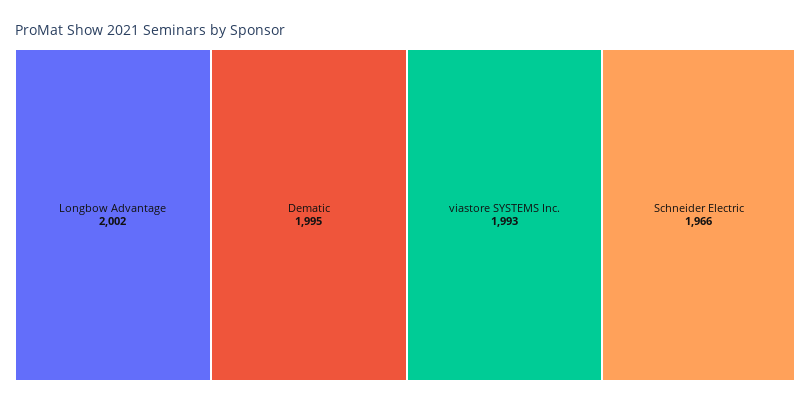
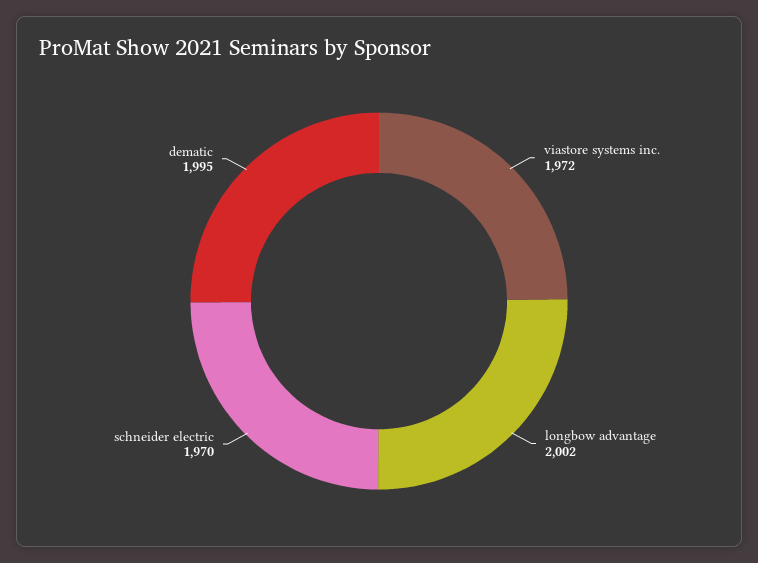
  {
    "Longbow Advantage": 2002,
    "Dematic": 1995,
-   "viastore SYSTEMS Inc.": 1993,
+   "viastore SYSTEMS Inc.": 1972,
-   "Schneider Electric": 1966
+   "Schneider Electric": 1970
  }

